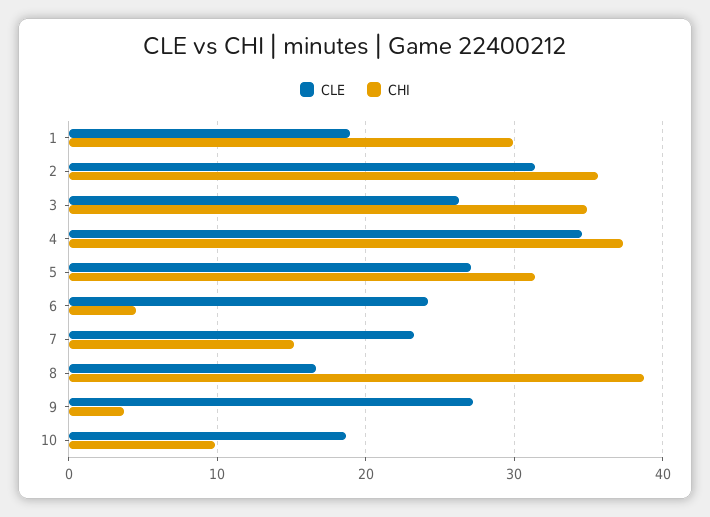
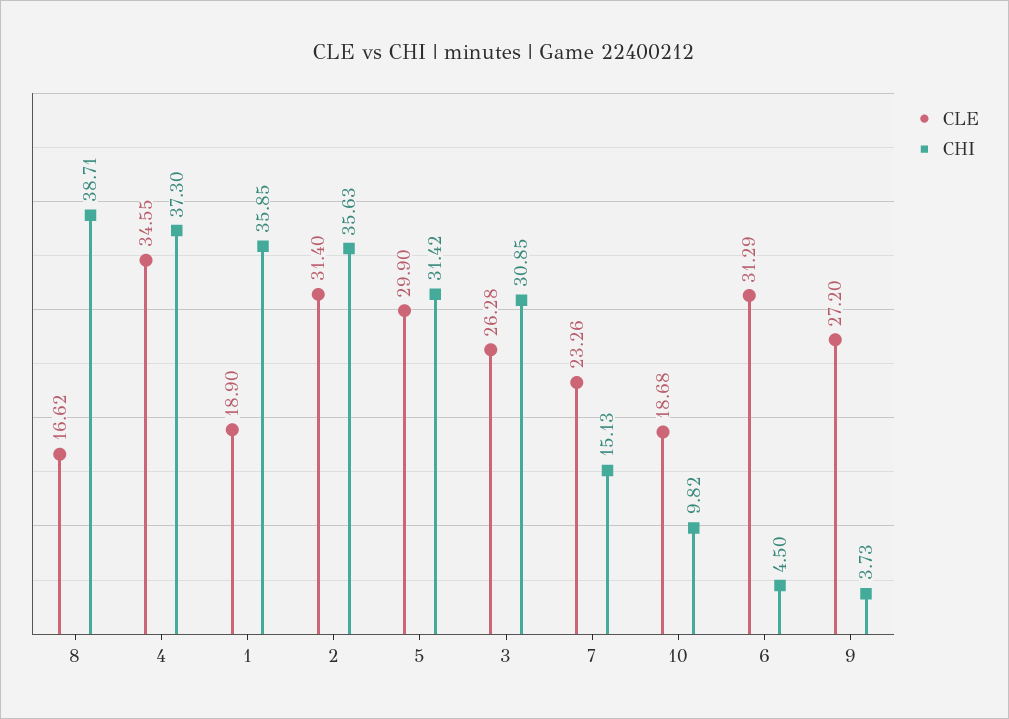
  {
    "CLE": {
      "1": 18.9,
      "2": 31.4,
      "3": 26.28,
      "4": 34.55,
-     "5": 27,
+     "5": 29.9,
-     "6": 24,
+     "6": 31.29,
      "7": 23.26,
      "8": 16.62,
      "9": 27.2,
      "10": 18.68
    },
    "CHI": {
-     "1": 30,
+     "1": 35.85,
      "2": 35.63,
-     "3": 35,
+     "3": 30.85,
      "4": 37.3,
      "5": 31.42,
      "6": 4.5,
      "7": 15.13,
      "8": 38.71,
      "9": 3.73,
      "10": 9.82
    }
  }

